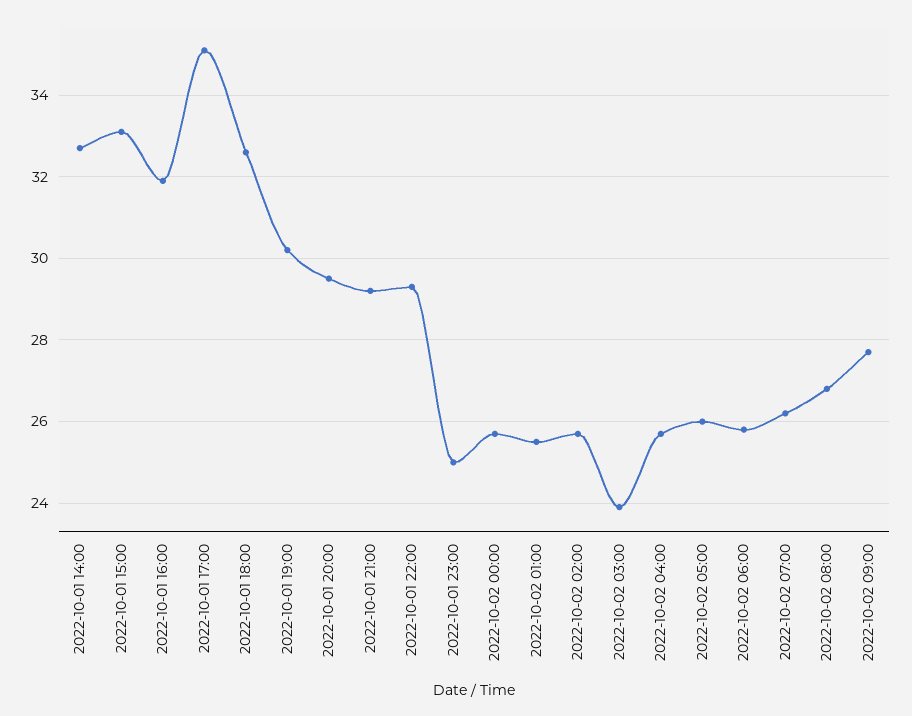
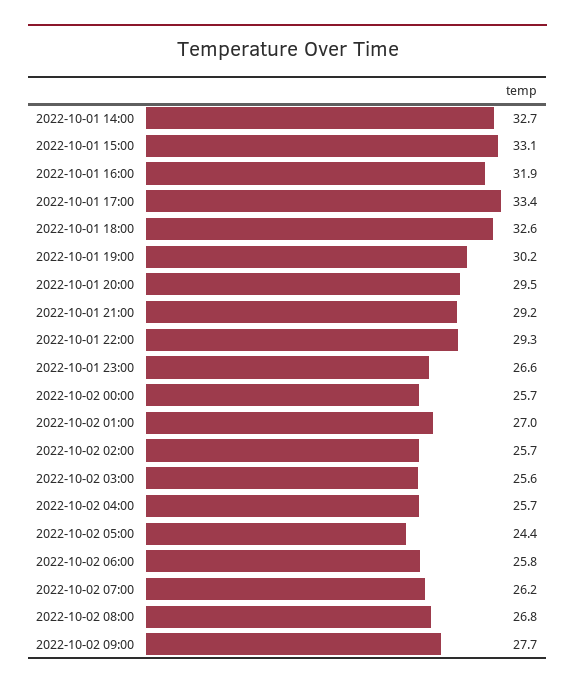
  {
    "2022-10-01 14:00": 32.7,
    "2022-10-01 15:00": 33.1,
    "2022-10-01 16:00": 31.9,
-   "2022-10-01 17:00": 35,
+   "2022-10-01 17:00": 33.4,
    "2022-10-01 18:00": 32.6,
    "2022-10-01 19:00": 30.2,
    "2022-10-01 20:00": 29.5,
    "2022-10-01 21:00": 29.2,
    "2022-10-01 22:00": 29.3,
-   "2022-10-01 23:00": 25,
+   "2022-10-01 23:00": 26.6,
    "2022-10-02 00:00": 25.7,
-   "2022-10-02 01:00": 25.5,
+   "2022-10-02 01:00": 27,
    "2022-10-02 02:00": 25.7,
-   "2022-10-02 03:00": 24,
+   "2022-10-02 03:00": 25.6,
    "2022-10-02 04:00": 25.7,
-   "2022-10-02 05:00": 26,
+   "2022-10-02 05:00": 24.4,
    "2022-10-02 06:00": 25.8,
    "2022-10-02 07:00": 26.2,
    "2022-10-02 08:00": 26.8,
    "2022-10-02 09:00": 27.7
  }

